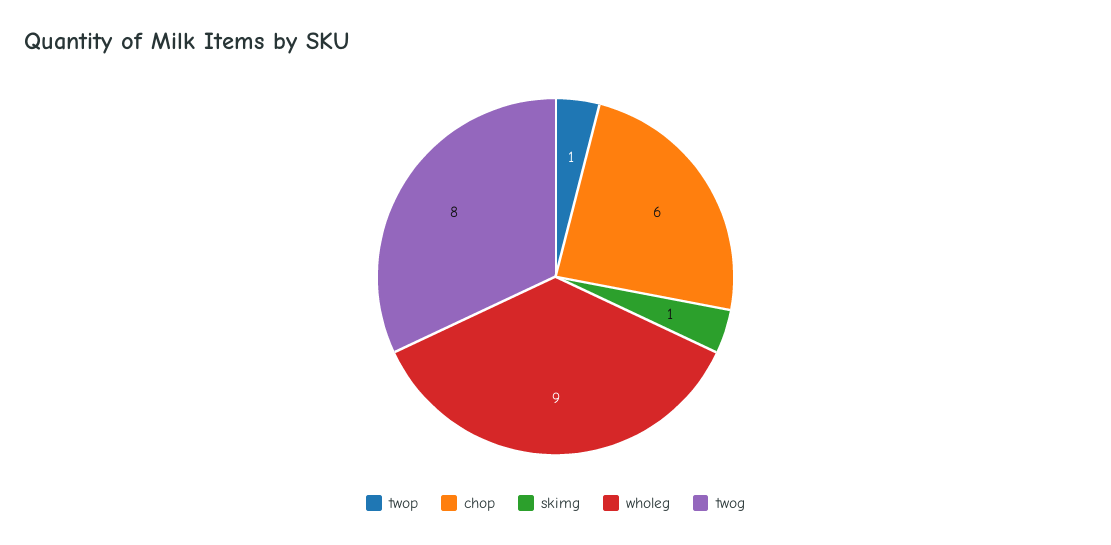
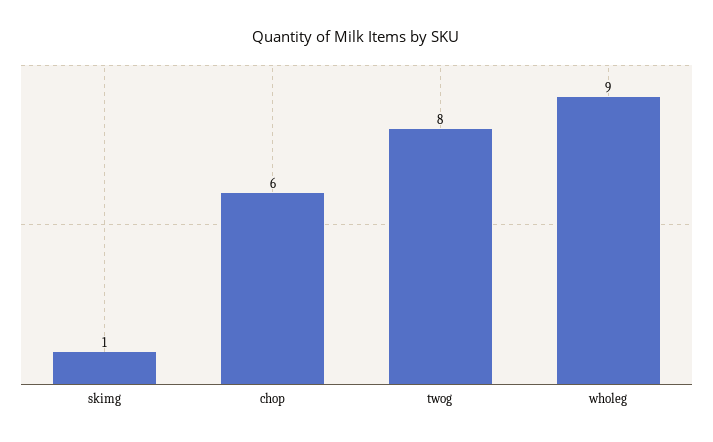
  {
-   "twop": 1,
    "chop": 6,
    "skimg": 1,
    "wholeg": 9,
    "twog": 8
  }

